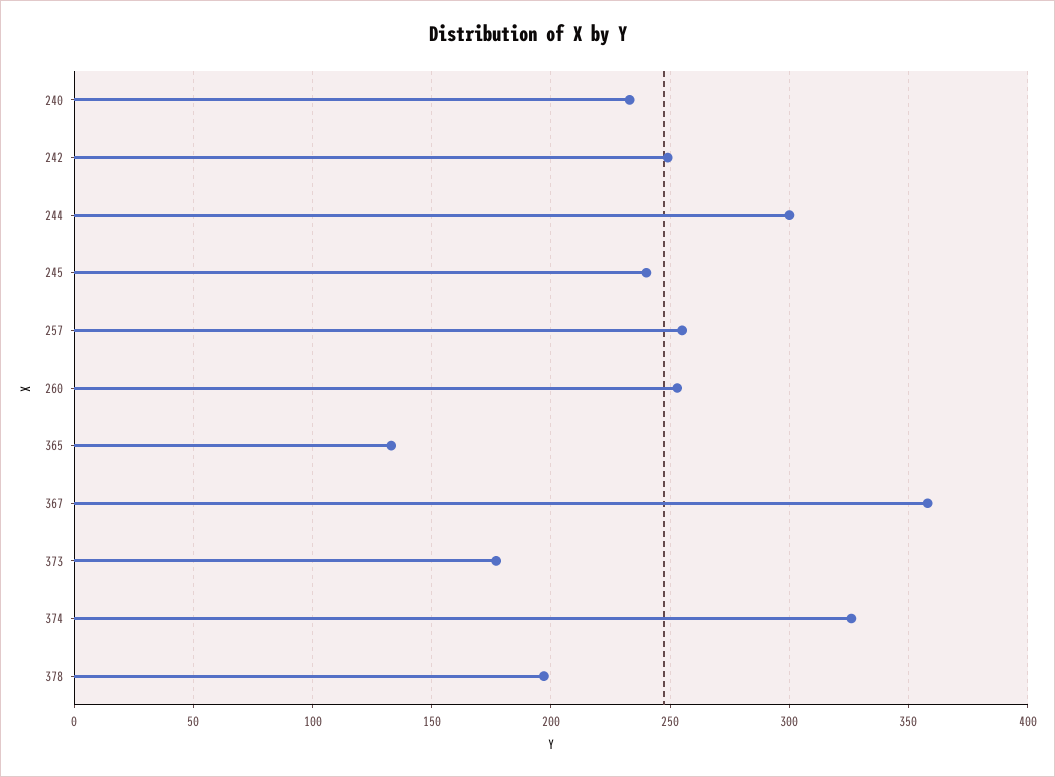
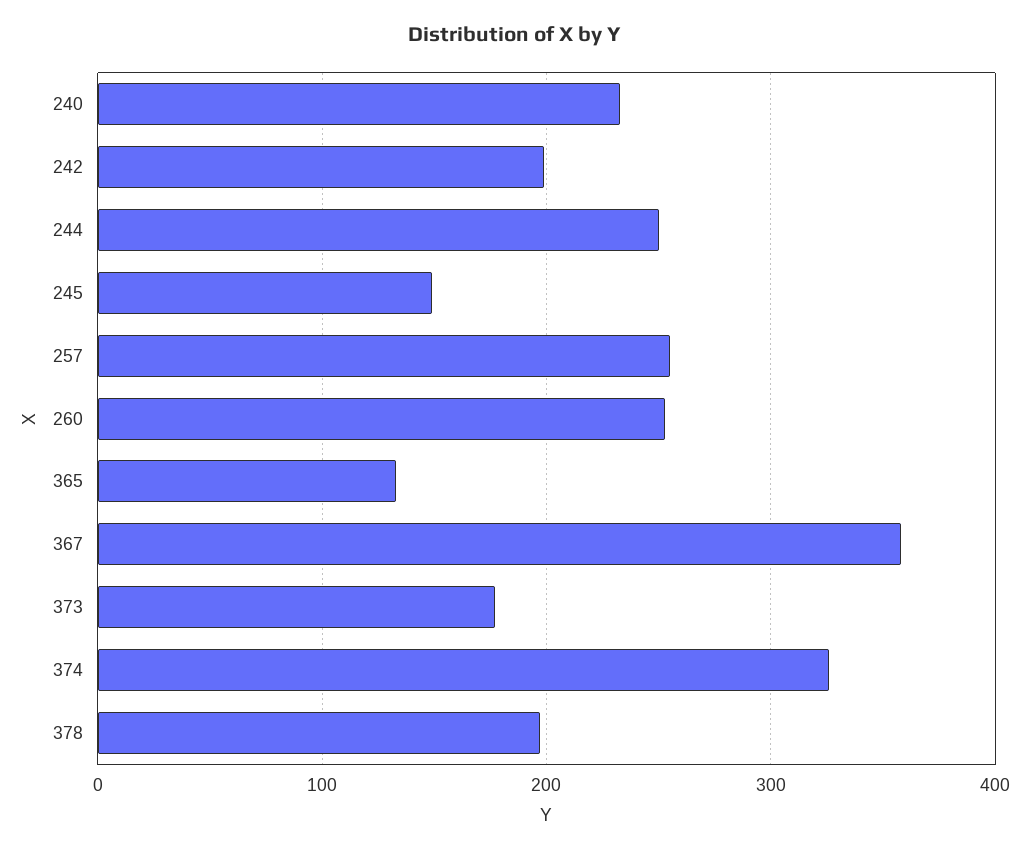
  {
    "240": 235,
-   "242": 250,
+   "242": 200,
-   "244": 300,
+   "244": 250,
-   "245": 240,
+   "245": 150,
    "257": 255,
    "260": 255,
    "365": 135,
    "367": 360,
    "373": 175,
    "374": 325,
    "378": 195
  }

